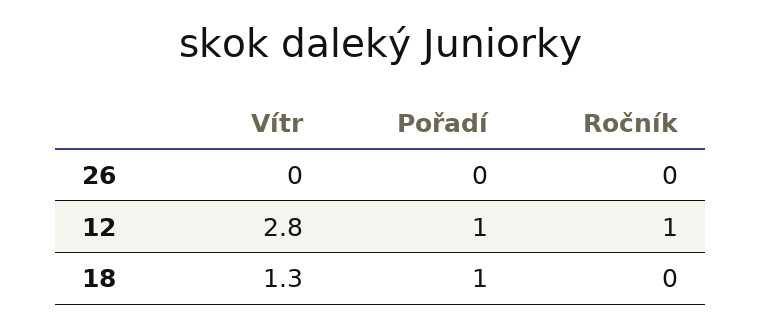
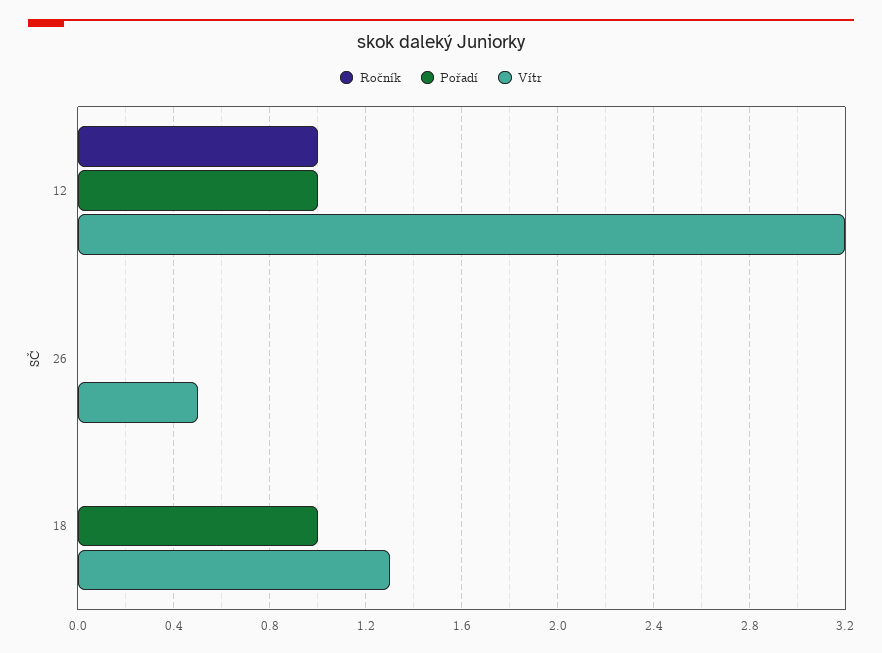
  {
    "Vítr": {
-     "26": 0,
+     "26": 0.5,
-     "12": 2.8,
+     "12": 3.2,
      "18": 1.3
    },
    "Pořadí": {
      "26": 0,
      "12": 1,
      "18": 1
    },
    "Ročník": {
      "26": 0,
      "12": 1,
      "18": 0
    }
  }

